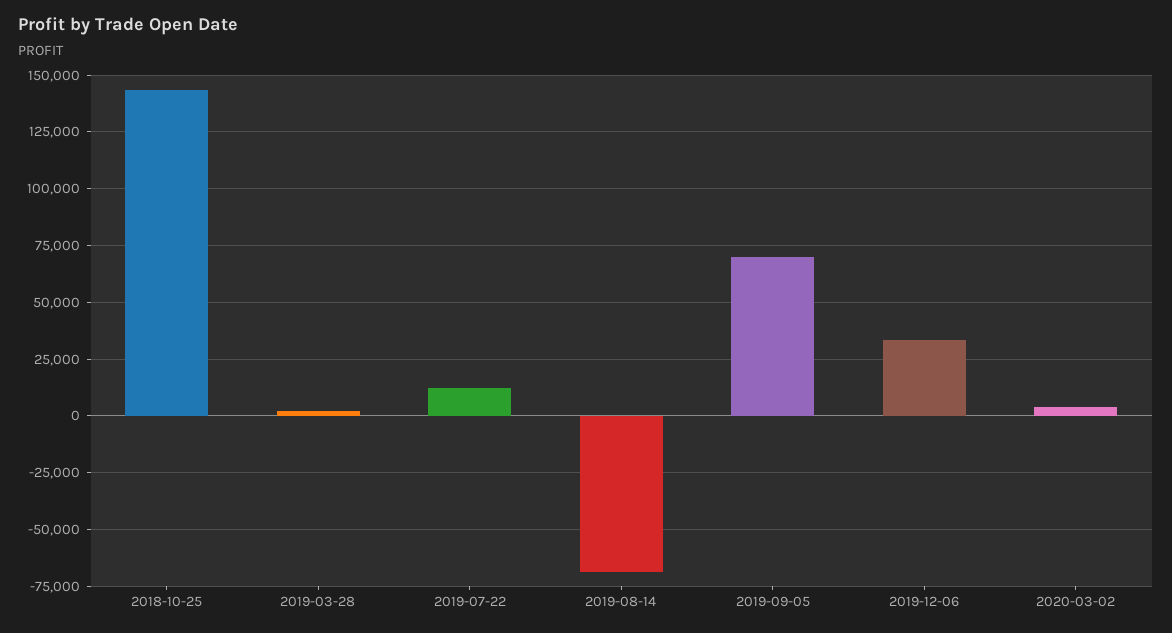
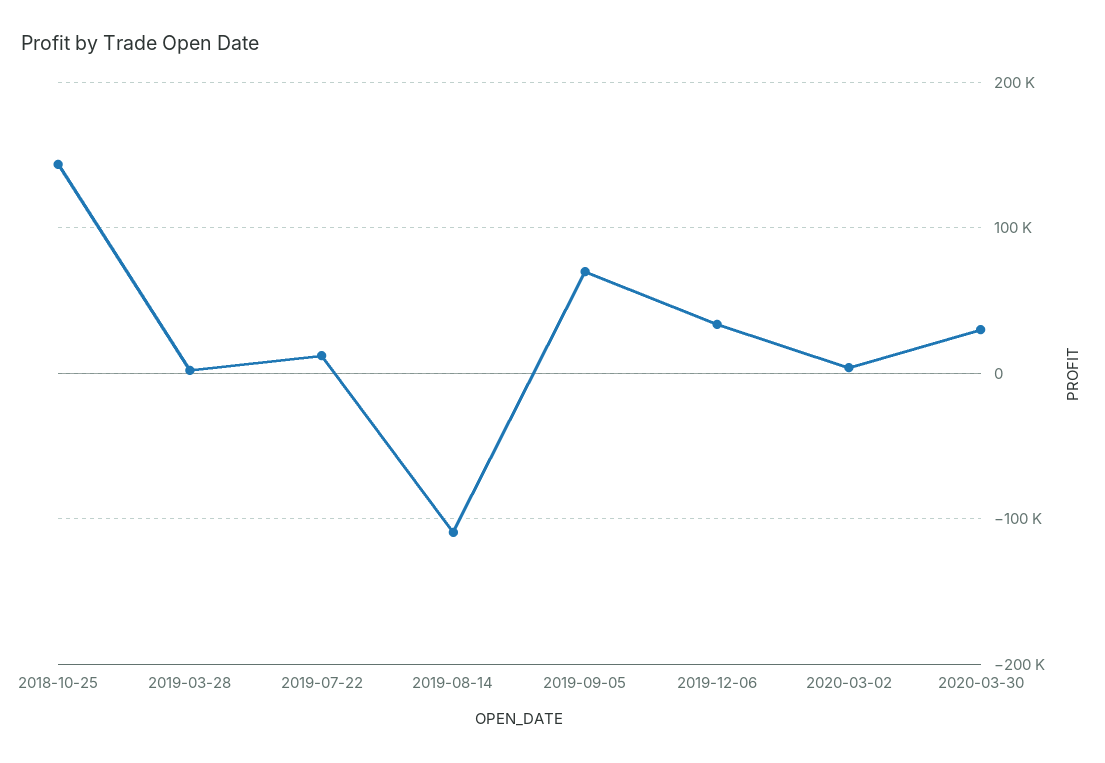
  {
    "2018-10-25": 145000,
    "2019-03-28": 0,
    "2019-07-22": 10000,
-   "2019-08-14": -70000,
+   "2019-08-14": -110000,
    "2019-09-05": 70000,
    "2019-12-06": 35000,
-   "2020-03-02": 5000
+   "2020-03-02": 5000,
+   "2020-03-30": 30000
  }

